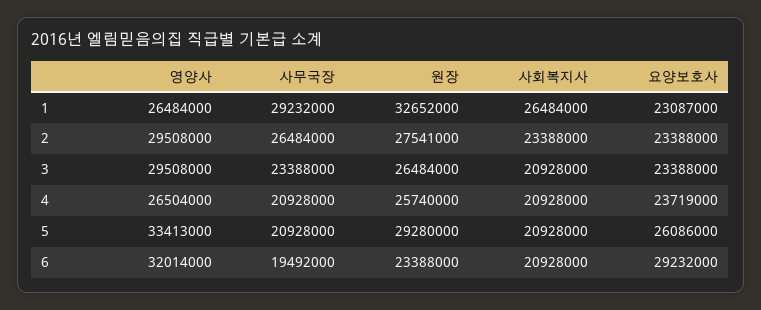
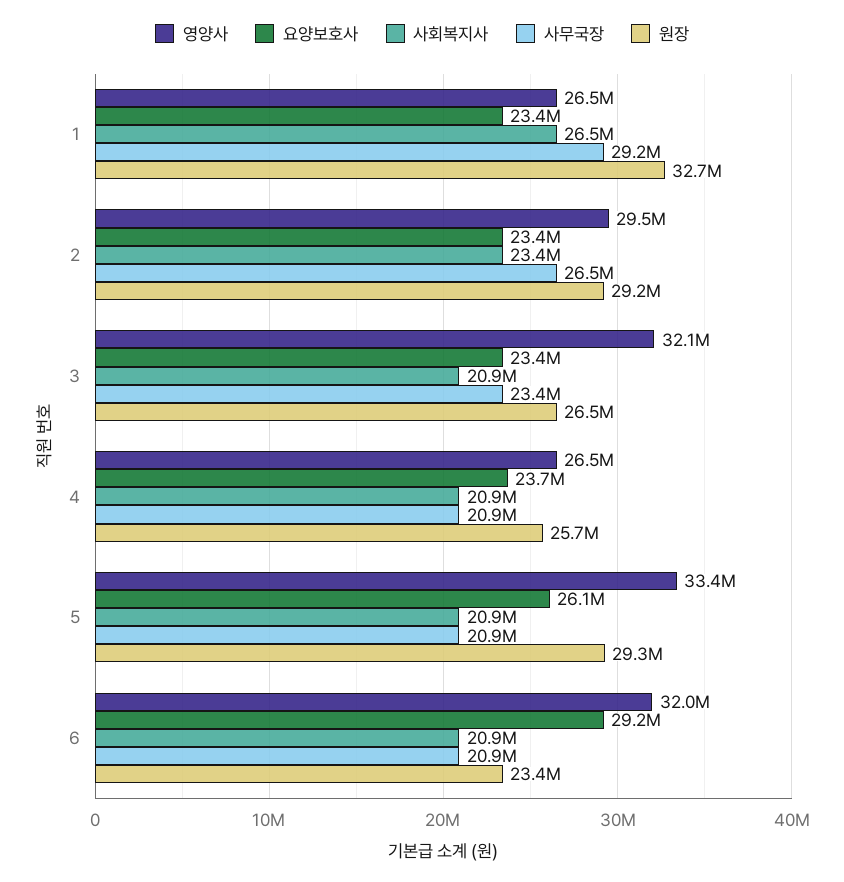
  {
    "영양사": {
      "1": 26484000,
      "2": 29508000,
-     "3": 29508000,
+     "3": 32100000,
      "4": 26504000,
      "5": 33413000,
      "6": 32014000
    },
    "사무국장": {
      "1": 29232000,
      "2": 26484000,
      "3": 23388000,
      "4": 20928000,
      "5": 20928000,
-     "6": 19492000
+     "6": 20900000
    },
    "원장": {
      "1": 32652000,
-     "2": 27541000,
+     "2": 29200000,
      "3": 26484000,
      "4": 25740000,
      "5": 29280000,
      "6": 23388000
    },
    "사회복지사": {
      "1": 26484000,
      "2": 23388000,
      "3": 20928000,
      "4": 20928000,
      "5": 20928000,
      "6": 20928000
    },
    "요양보호사": {
-     "1": 23087000,
+     "1": 23400000,
      "2": 23388000,
      "3": 23388000,
      "4": 23719000,
      "5": 26086000,
      "6": 29232000
    }
  }

